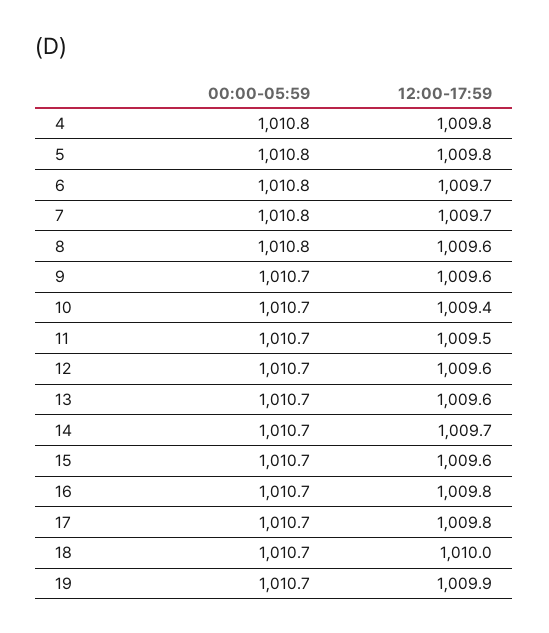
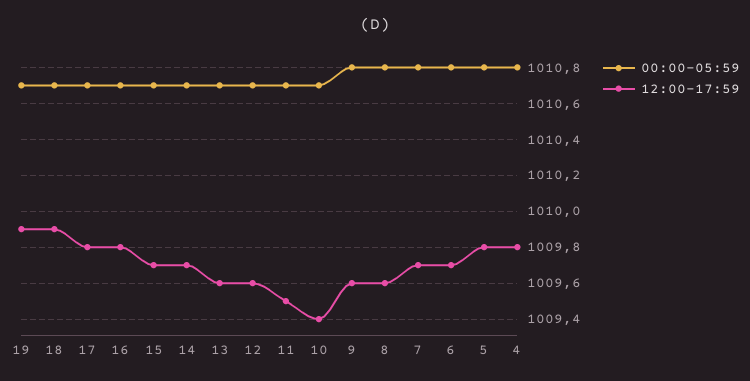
  {
    "00:00-05:59": {
      "4": 1010.8,
      "5": 1010.8,
      "6": 1010.8,
      "7": 1010.8,
      "8": 1010.8,
-     "9": 1010.7,
+     "9": 1010.8,
      "10": 1010.7,
      "11": 1010.7,
      "12": 1010.7,
      "13": 1010.7,
      "14": 1010.7,
      "15": 1010.7,
      "16": 1010.7,
      "17": 1010.7,
      "18": 1010.7,
      "19": 1010.7
    },
    "12:00-17:59": {
      "4": 1009.8,
      "5": 1009.8,
      "6": 1009.7,
      "7": 1009.7,
      "8": 1009.6,
      "9": 1009.6,
      "10": 1009.4,
      "11": 1009.5,
      "12": 1009.6,
      "13": 1009.6,
      "14": 1009.7,
-     "15": 1009.6,
+     "15": 1009.7,
      "16": 1009.8,
      "17": 1009.8,
-     "18": 1010,
+     "18": 1009.9,
      "19": 1009.9
    }
  }

